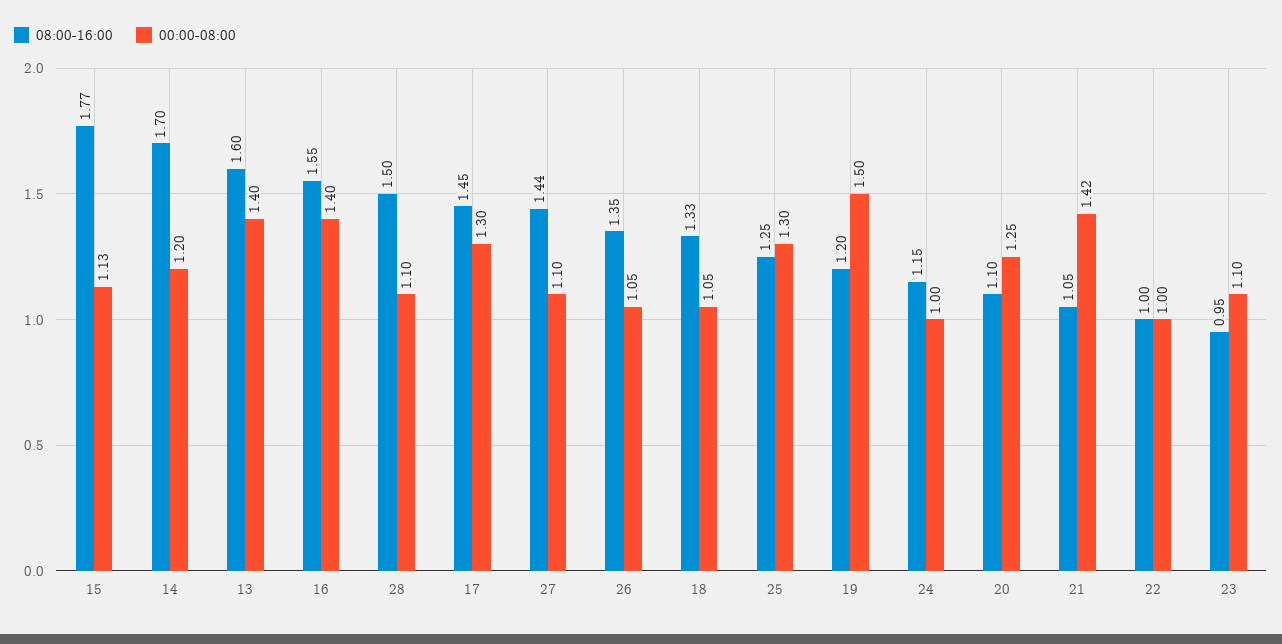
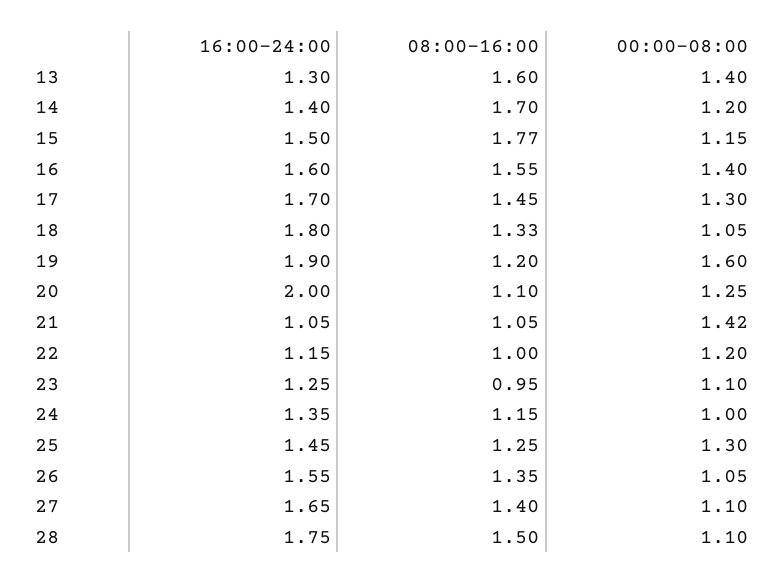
  {
    "08:00-16:00": {
      "15": 1.77,
      "14": 1.7,
      "13": 1.6,
      "16": 1.55,
      "28": 1.5,
      "17": 1.45,
-     "27": 1.44,
+     "27": 1.4,
      "26": 1.35,
      "18": 1.33,
      "25": 1.25,
      "19": 1.2,
      "24": 1.15,
      "20": 1.1,
      "21": 1.05,
      "22": 1,
      "23": 0.95
    },
    "00:00-08:00": {
-     "15": 1.13,
+     "15": 1.15,
      "14": 1.2,
      "13": 1.4,
      "16": 1.4,
      "28": 1.1,
      "17": 1.3,
      "27": 1.1,
      "26": 1.05,
      "18": 1.05,
      "25": 1.3,
-     "19": 1.5,
+     "19": 1.6,
      "24": 1,
      "20": 1.25,
      "21": 1.42,
-     "22": 1,
+     "22": 1.2,
      "23": 1.1
-   }
+   },
+   "16:00-24:00": {
+     "13": 1.3,
+     "14": 1.4,
+     "15": 1.5,
+     "16": 1.6,
+     "17": 1.7,
+     "18": 1.8,
+     "19": 1.9,
+     "20": 2,
+     "21": 1.05,
+     "22": 1.15,
+     "23": 1.25,
+     "24": 1.35,
+     "25": 1.45,
+     "26": 1.55,
+     "27": 1.65,
+     "28": 1.75
+   }
  }

